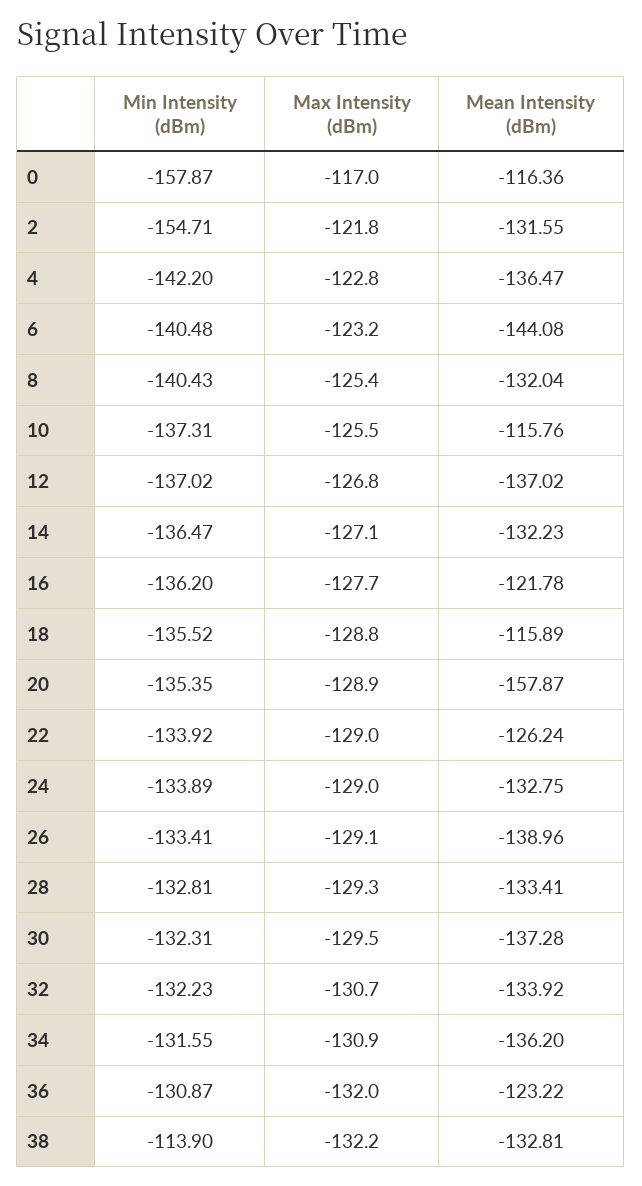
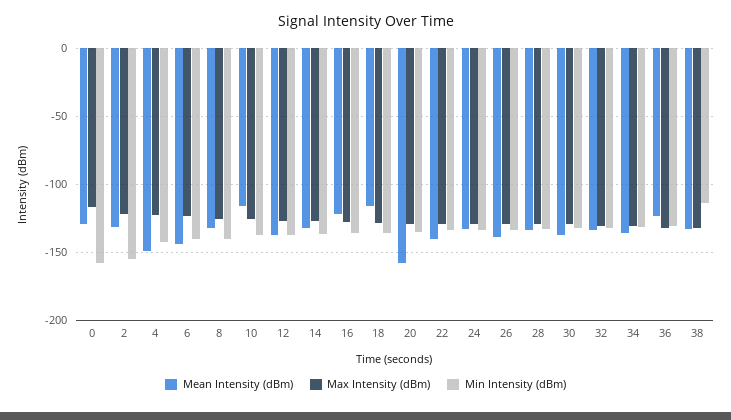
  {
    "Min Intensity (dBm)": {
      "0": -157.87,
      "2": -154.71,
      "4": -142.2,
      "6": -140.48,
      "8": -140.43,
      "10": -137.31,
      "12": -137.02,
      "14": -136.47,
      "16": -136.2,
      "18": -135.52,
      "20": -135.35,
      "22": -133.92,
      "24": -133.89,
      "26": -133.41,
      "28": -132.81,
      "30": -132.31,
      "32": -132.23,
      "34": -131.55,
      "36": -130.87,
      "38": -113.9
    },
    "Max Intensity (dBm)": {
      "0": -117,
      "2": -121.8,
      "4": -122.8,
      "6": -123.2,
      "8": -125.4,
      "10": -125.5,
      "12": -126.8,
      "14": -127.1,
      "16": -127.7,
      "18": -128.8,
      "20": -128.9,
      "22": -129,
      "24": -129,
      "26": -129.1,
      "28": -129.3,
      "30": -129.5,
      "32": -130.7,
      "34": -130.9,
      "36": -132,
      "38": -132.2
    },
    "Mean Intensity (dBm)": {
-     "0": -116.36,
+     "0": -130,
      "2": -131.55,
-     "4": -136.47,
+     "4": -150,
      "6": -144.08,
      "8": -132.04,
      "10": -115.76,
      "12": -137.02,
      "14": -132.23,
      "16": -121.78,
      "18": -115.89,
      "20": -157.87,
-     "22": -126.24,
+     "22": -140,
      "24": -132.75,
      "26": -138.96,
      "28": -133.41,
      "30": -137.28,
      "32": -133.92,
      "34": -136.2,
      "36": -123.22,
      "38": -132.81
    }
  }

